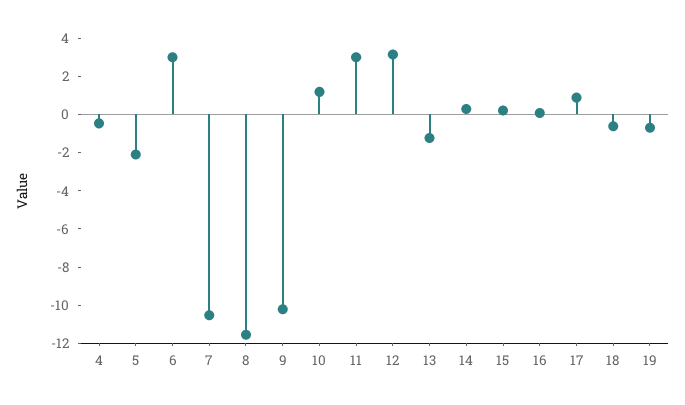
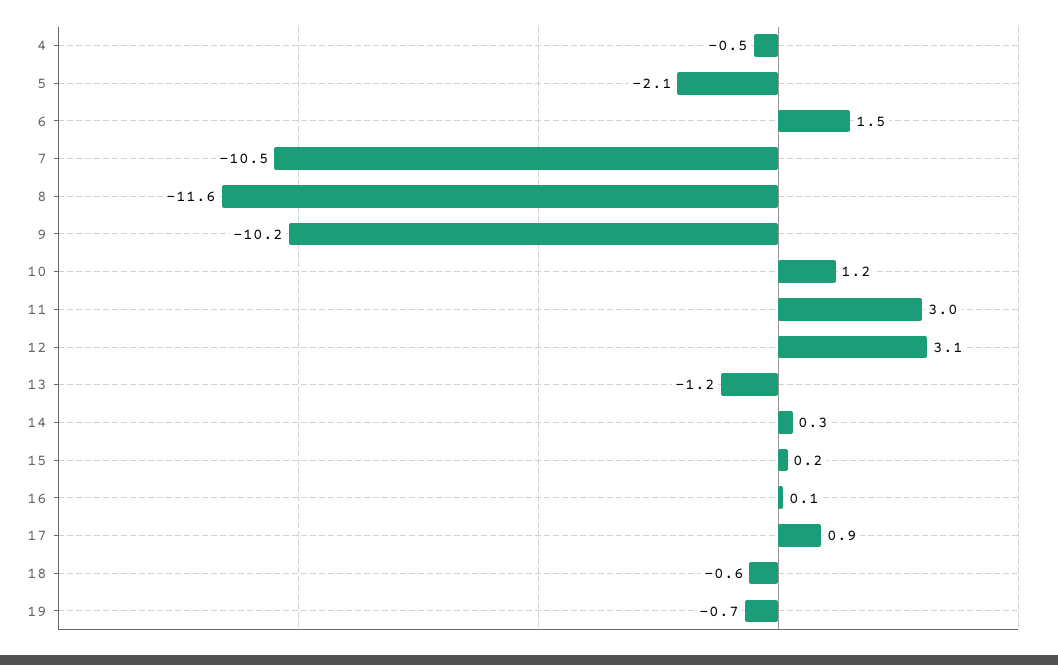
  {
    "4": -0.5,
    "5": -2.1,
-   "6": 3,
+   "6": 1.5,
    "7": -10.5,
    "8": -11.6,
    "9": -10.2,
    "10": 1.2,
    "11": 3,
    "12": 3.1,
    "13": -1.2,
    "14": 0.3,
    "15": 0.2,
    "16": 0.1,
    "17": 0.9,
    "18": -0.6,
    "19": -0.7
  }

